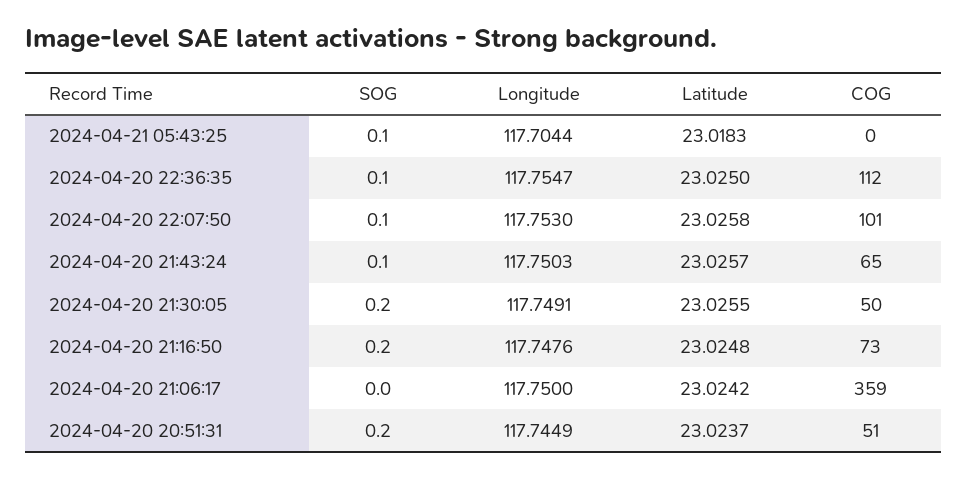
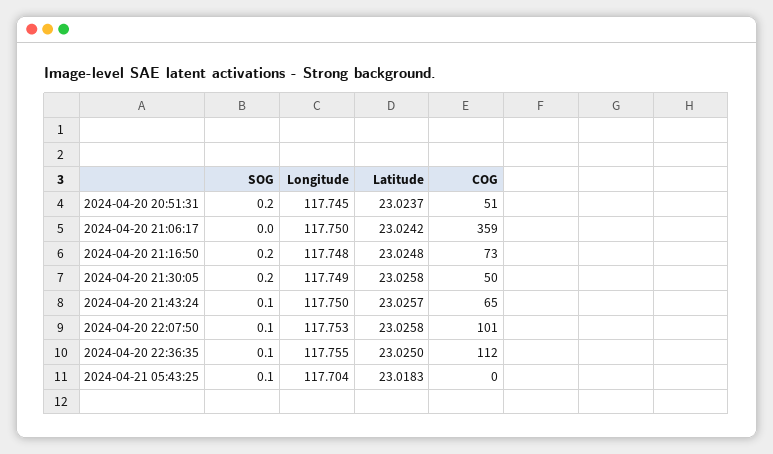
  {
    "SOG": {
      "2024-04-21 05:43:25": 0.1,
      "2024-04-20 22:36:35": 0.1,
      "2024-04-20 22:07:50": 0.1,
      "2024-04-20 21:43:24": 0.1,
      "2024-04-20 21:30:05": 0.2,
      "2024-04-20 21:16:50": 0.2,
      "2024-04-20 21:06:17": 0,
      "2024-04-20 20:51:31": 0.2
    },
    "Longitude": {
      "2024-04-21 05:43:25": 117.7044,
      "2024-04-20 22:36:35": 117.7547,
      "2024-04-20 22:07:50": 117.753,
      "2024-04-20 21:43:24": 117.7503,
      "2024-04-20 21:30:05": 117.7491,
      "2024-04-20 21:16:50": 117.7476,
      "2024-04-20 21:06:17": 117.75,
      "2024-04-20 20:51:31": 117.7449
    },
    "Latitude": {
      "2024-04-21 05:43:25": 23.0183,
      "2024-04-20 22:36:35": 23.025,
      "2024-04-20 22:07:50": 23.0258,
      "2024-04-20 21:43:24": 23.0257,
-     "2024-04-20 21:30:05": 23.0255,
+     "2024-04-20 21:30:05": 23.0258,
      "2024-04-20 21:16:50": 23.0248,
      "2024-04-20 21:06:17": 23.0242,
      "2024-04-20 20:51:31": 23.0237
    },
    "COG": {
      "2024-04-21 05:43:25": 0,
      "2024-04-20 22:36:35": 112,
      "2024-04-20 22:07:50": 101,
      "2024-04-20 21:43:24": 65,
      "2024-04-20 21:30:05": 50,
      "2024-04-20 21:16:50": 73,
      "2024-04-20 21:06:17": 359,
      "2024-04-20 20:51:31": 51
    }
  }

